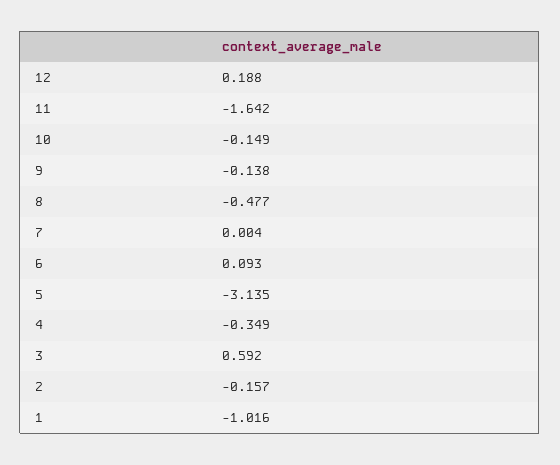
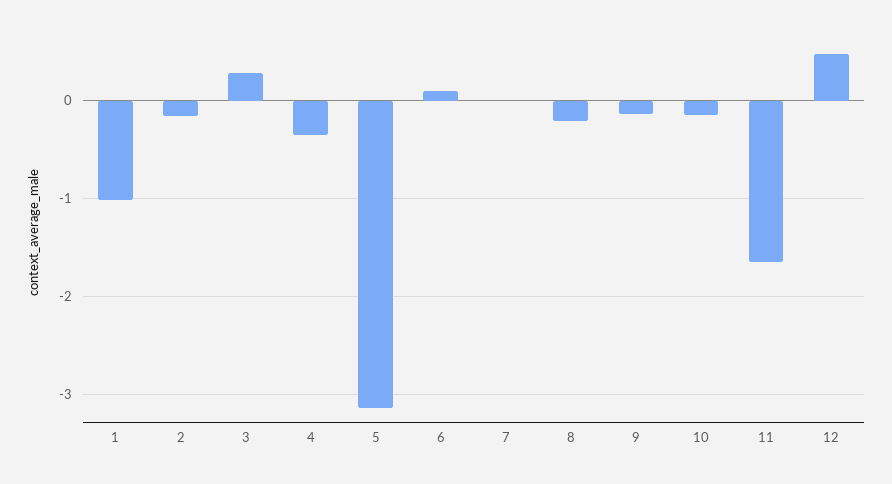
  {
-   "12": 0.188,
+   "12": 0.5,
    "11": -1.642,
    "10": -0.149,
    "9": -0.138,
-   "8": -0.477,
+   "8": -0.2,
    "7": 0.004,
    "6": 0.093,
    "5": -3.135,
    "4": -0.349,
-   "3": 0.592,
+   "3": 0.3,
    "2": -0.157,
    "1": -1.016
  }

